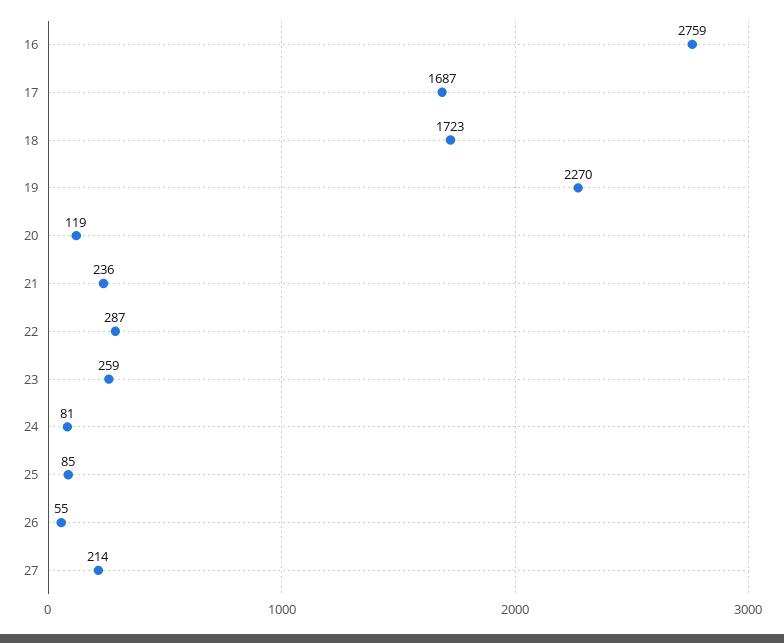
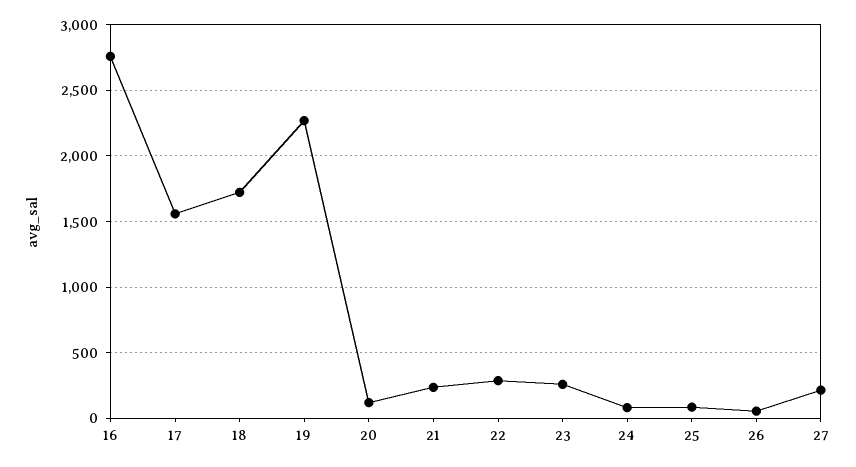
  {
    "16": 2759,
-   "17": 1687,
+   "17": 1550,
    "18": 1723,
    "19": 2270,
    "20": 119,
    "21": 236,
    "22": 287,
    "23": 259,
    "24": 81,
    "25": 85,
    "26": 55,
    "27": 214
  }

